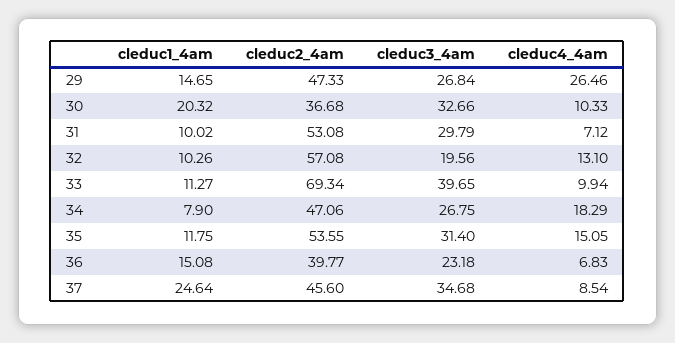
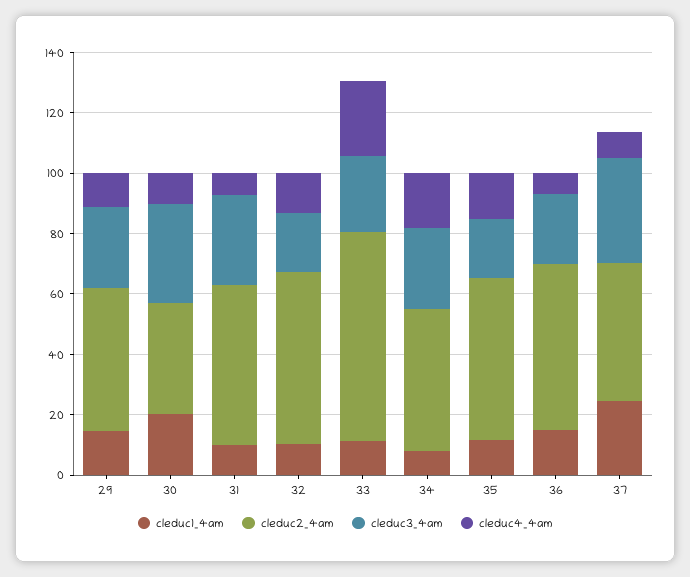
  {
    "cleduc1_4am": {
      "29": 14.65,
      "30": 20.32,
      "31": 10.02,
      "32": 10.26,
      "33": 11.27,
      "34": 7.9,
      "35": 11.75,
      "36": 15.08,
      "37": 24.64
    },
    "cleduc2_4am": {
      "29": 47.33,
      "30": 36.68,
      "31": 53.08,
      "32": 57.08,
      "33": 69.34,
      "34": 47.06,
      "35": 53.55,
-     "36": 39.77,
+     "36": 55,
      "37": 45.6
    },
    "cleduc3_4am": {
      "29": 26.84,
      "30": 32.66,
      "31": 29.79,
      "32": 19.56,
-     "33": 39.65,
+     "33": 25,
      "34": 26.75,
-     "35": 31.4,
+     "35": 20,
      "36": 23.18,
      "37": 34.68
    },
    "cleduc4_4am": {
-     "29": 26.46,
+     "29": 10,
      "30": 10.33,
      "31": 7.12,
      "32": 13.1,
-     "33": 9.94,
+     "33": 25,
      "34": 18.29,
      "35": 15.05,
      "36": 6.83,
      "37": 8.54
    }
  }

